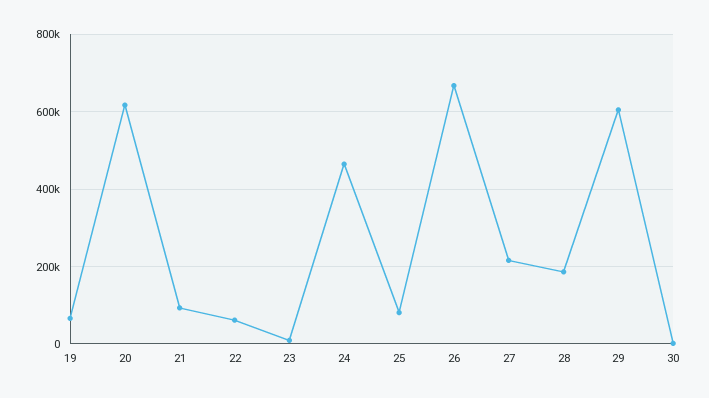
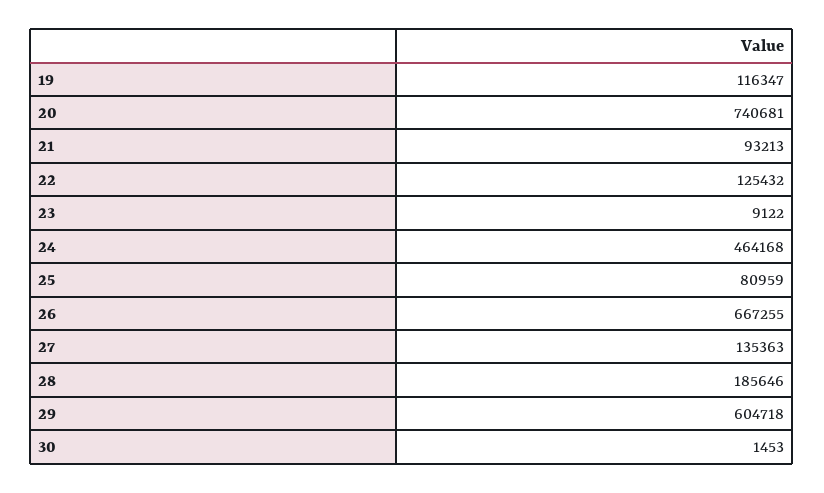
  {
-   "19": 60000,
+   "19": 116347,
-   "20": 620000,
+   "20": 740681,
    "21": 93213,
-   "22": 60000,
+   "22": 125432,
    "23": 9122,
    "24": 464168,
    "25": 80959,
    "26": 667255,
-   "27": 220000,
+   "27": 135363,
    "28": 185646,
    "29": 604718,
    "30": 1453
  }

